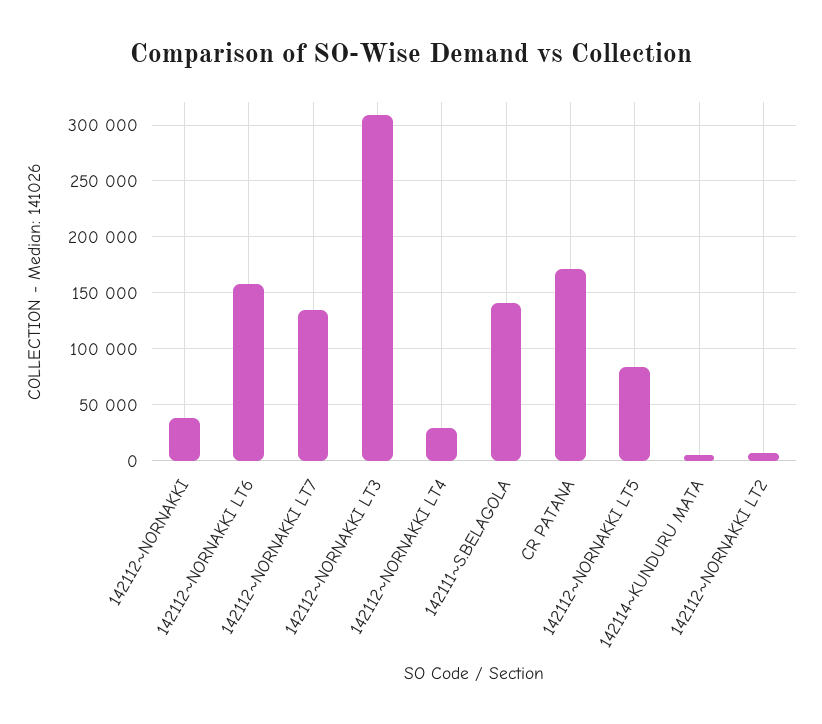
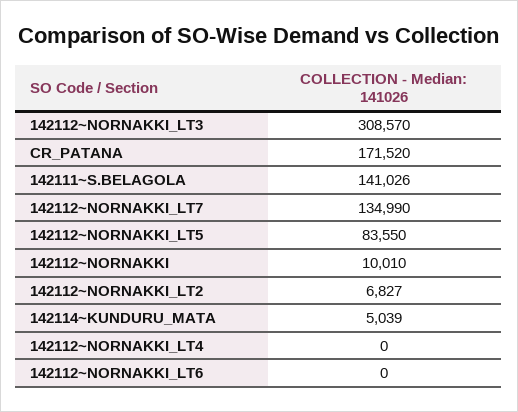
  {
-   "142112~NORNAKKI": 40000,
+   "142112~NORNAKKI": 10010,
-   "142112~NORNAKKI LT6": 160000,
+   "142112~NORNAKKI LT6": 0,
    "142112~NORNAKKI LT7": 134990,
    "142112~NORNAKKI LT3": 308570,
-   "142112~NORNAKKI LT4": 30000,
+   "142112~NORNAKKI LT4": 0,
    "142111~S.BELAGOLA": 141026,
    "CR PATANA": 171520,
    "142112~NORNAKKI LT5": 83550,
    "142114~KUNDURU MATA": 5039,
    "142112~NORNAKKI LT2": 6827
  }

